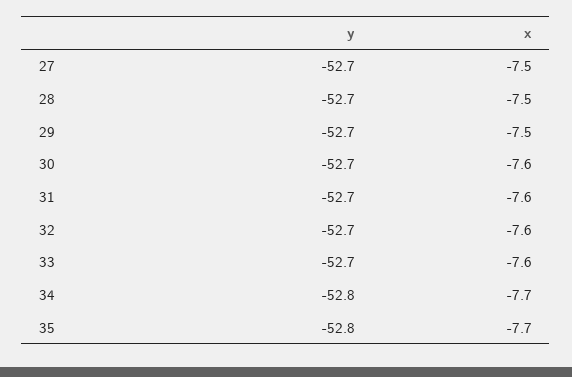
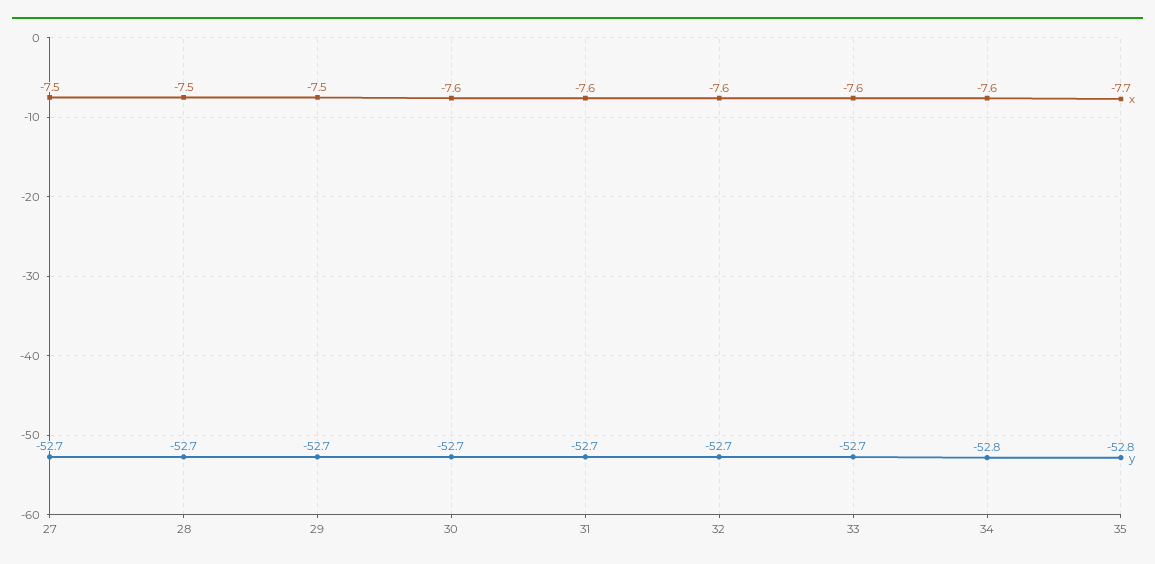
  {
    "y": {
      "27": -52.7,
      "28": -52.7,
      "29": -52.7,
      "30": -52.7,
      "31": -52.7,
      "32": -52.7,
      "33": -52.7,
      "34": -52.8,
      "35": -52.8
    },
    "x": {
      "27": -7.5,
      "28": -7.5,
      "29": -7.5,
      "30": -7.6,
      "31": -7.6,
      "32": -7.6,
      "33": -7.6,
-     "34": -7.7,
+     "34": -7.6,
      "35": -7.7
    }
  }

